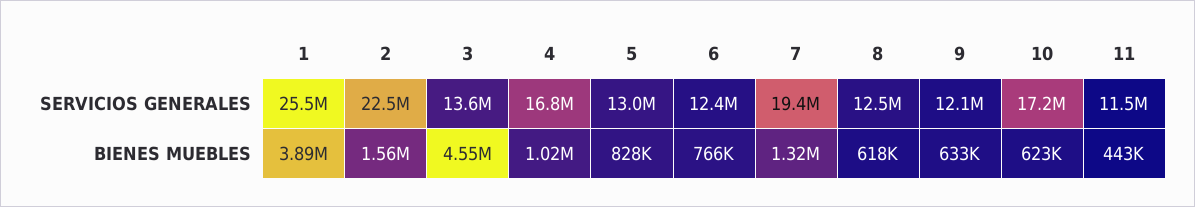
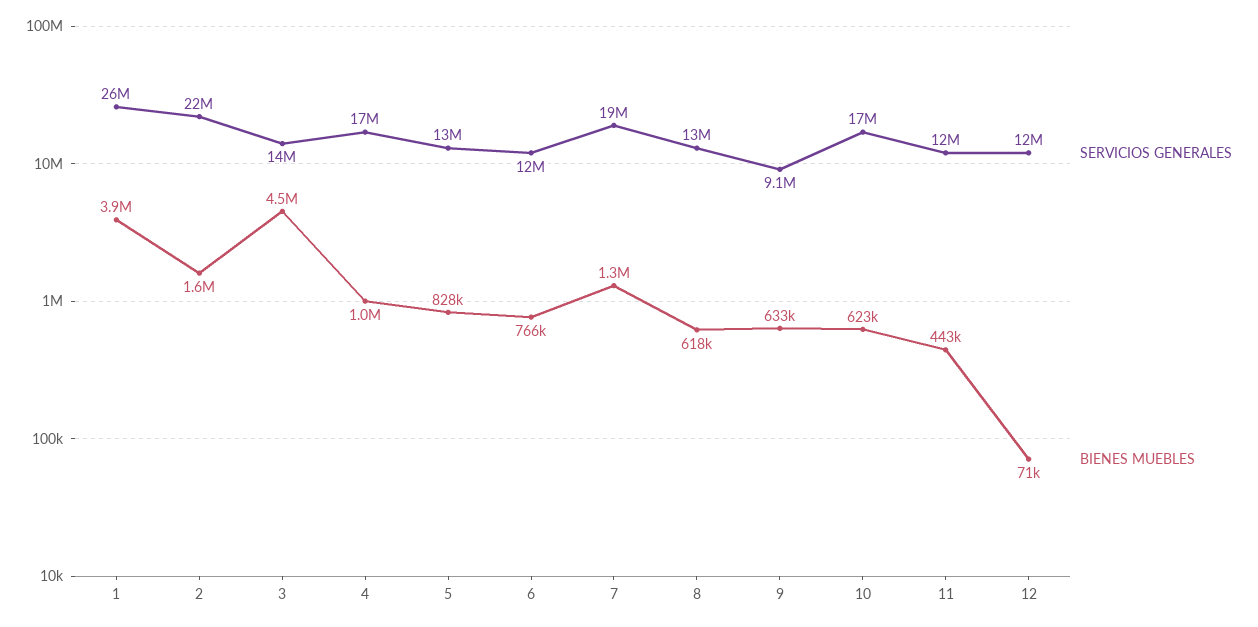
  {
    "SERVICIOS GENERALES": {
      "1": 25500000,
      "2": 22500000,
      "3": 13600000,
      "4": 16800000,
      "5": 13000000,
      "6": 12400000,
      "7": 19400000,
      "8": 12500000,
-     "9": 12100000,
+     "9": 9100000,
      "10": 17200000,
-     "11": 11500000
+     "11": 11500000,
+     "12": 12000000
    },
    "BIENES MUEBLES": {
      "1": 3890000,
      "2": 1560000,
      "3": 4550000,
      "4": 1020000,
      "5": 828000,
      "6": 766000,
      "7": 1320000,
      "8": 618000,
      "9": 633000,
      "10": 623000,
-     "11": 443000
+     "11": 443000,
+     "12": 71000
    }
  }

